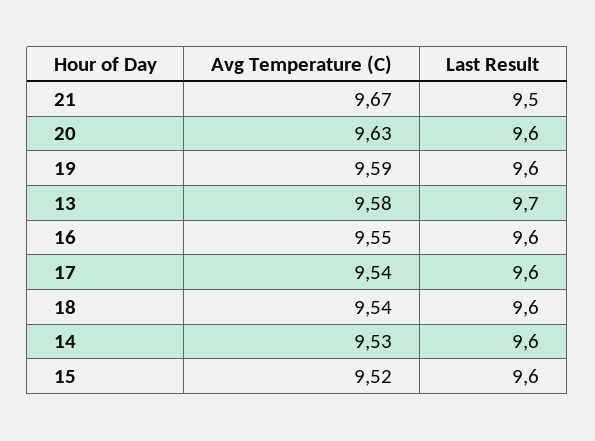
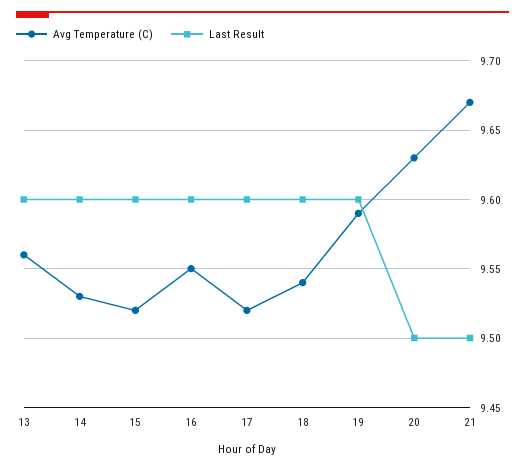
  {
    "Avg Temperature (C)": {
      "21": 9.67,
      "20": 9.63,
      "19": 9.59,
-     "13": 9.58,
+     "13": 9.56,
      "16": 9.55,
-     "17": 9.54,
+     "17": 9.52,
      "18": 9.54,
      "14": 9.53,
      "15": 9.52
    },
    "Last Result": {
      "21": 9.5,
-     "20": 9.6,
+     "20": 9.5,
      "19": 9.6,
-     "13": 9.7,
+     "13": 9.6,
      "16": 9.6,
      "17": 9.6,
      "18": 9.6,
      "14": 9.6,
      "15": 9.6
    }
  }

